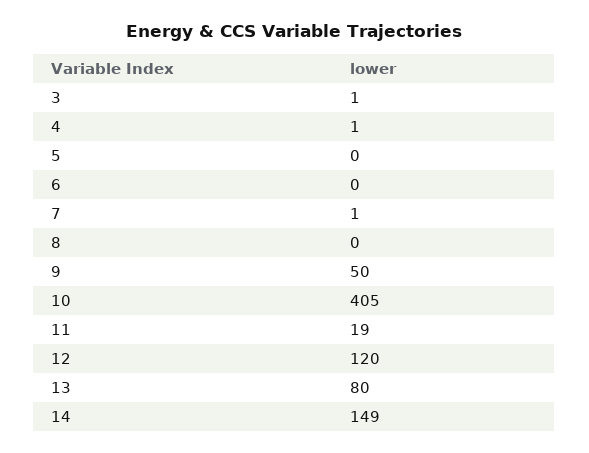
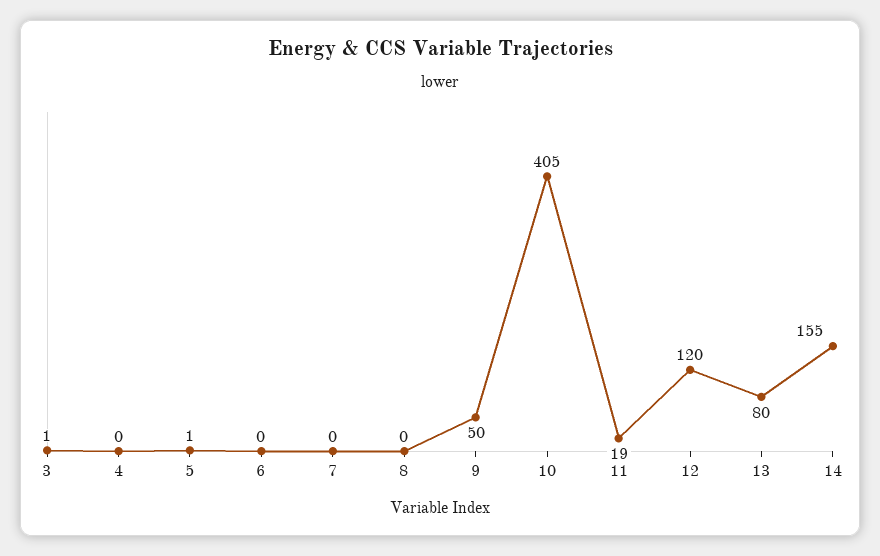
  {
    "3": 1,
-   "4": 1,
+   "4": 0,
-   "5": 0,
+   "5": 1,
    "6": 0,
-   "7": 1,
+   "7": 0,
    "8": 0,
    "9": 50,
    "10": 405,
    "11": 19,
    "12": 120,
    "13": 80,
-   "14": 149
+   "14": 155
  }

